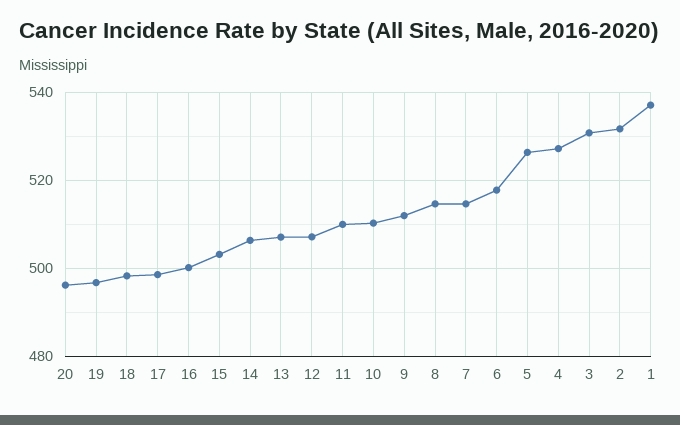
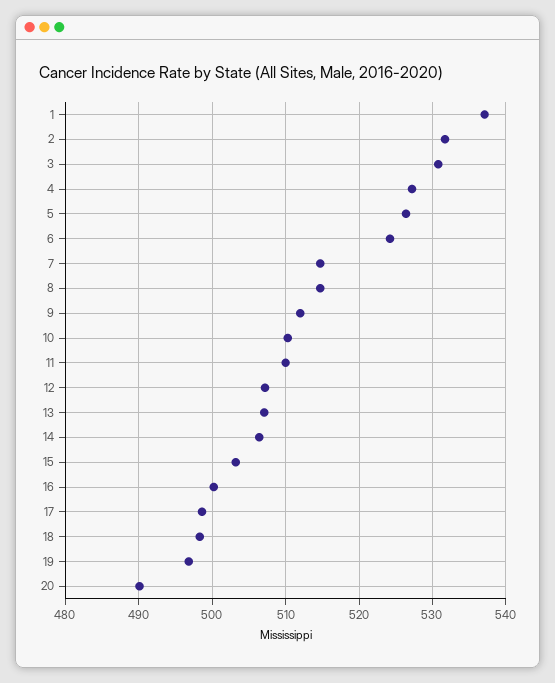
  {
-   "20": 496,
+   "20": 490,
    "19": 497,
    "18": 498,
    "17": 499,
    "16": 500,
    "15": 503,
    "14": 506,
    "13": 507,
    "12": 507,
    "11": 510,
    "10": 510,
    "9": 512,
    "8": 515,
    "7": 515,
-   "6": 518,
+   "6": 524,
    "5": 526,
    "4": 527,
    "3": 531,
    "2": 532,
    "1": 537
  }

